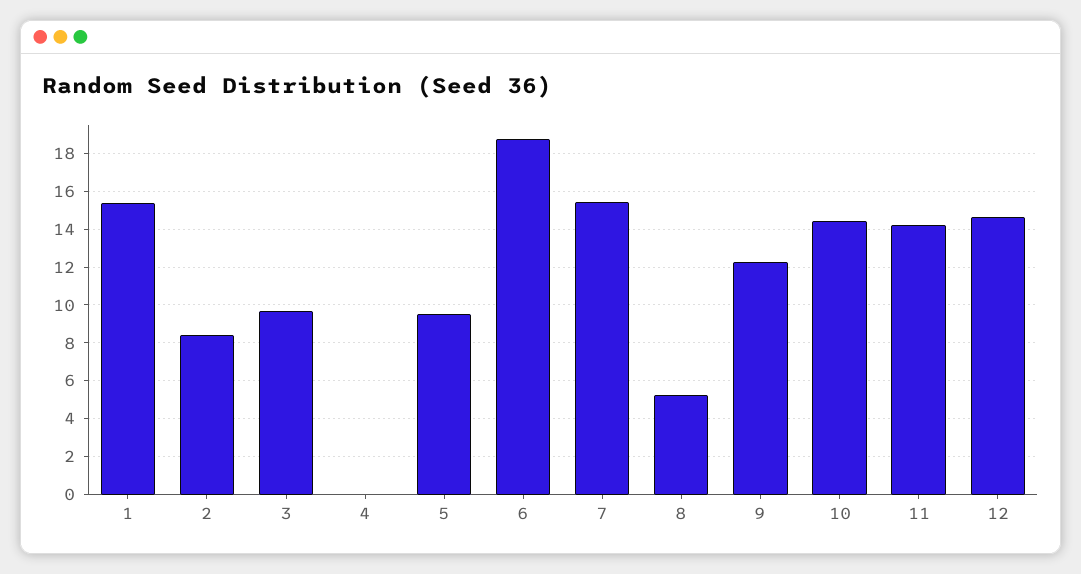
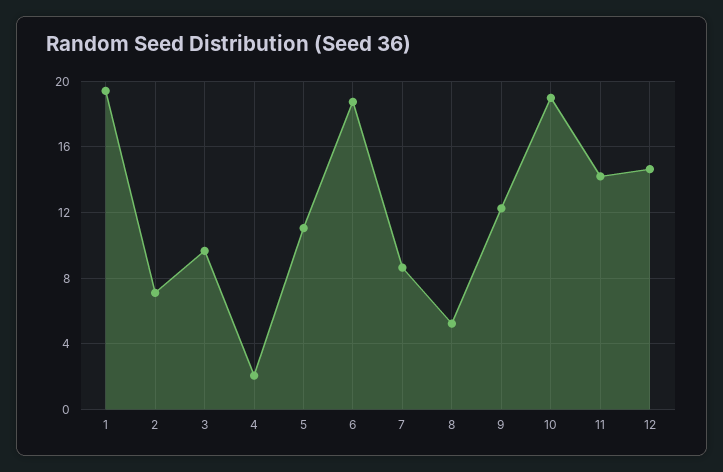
  {
-   "1": 15.5,
+   "1": 19.5,
-   "2": 8.5,
+   "2": 7,
    "3": 9.5,
-   "4": 0,
+   "4": 2,
-   "5": 9.5,
+   "5": 11,
    "6": 18.5,
-   "7": 15.5,
+   "7": 8.5,
    "8": 5,
    "9": 12.5,
-   "10": 14.5,
+   "10": 19,
    "11": 14,
    "12": 14.5
  }

